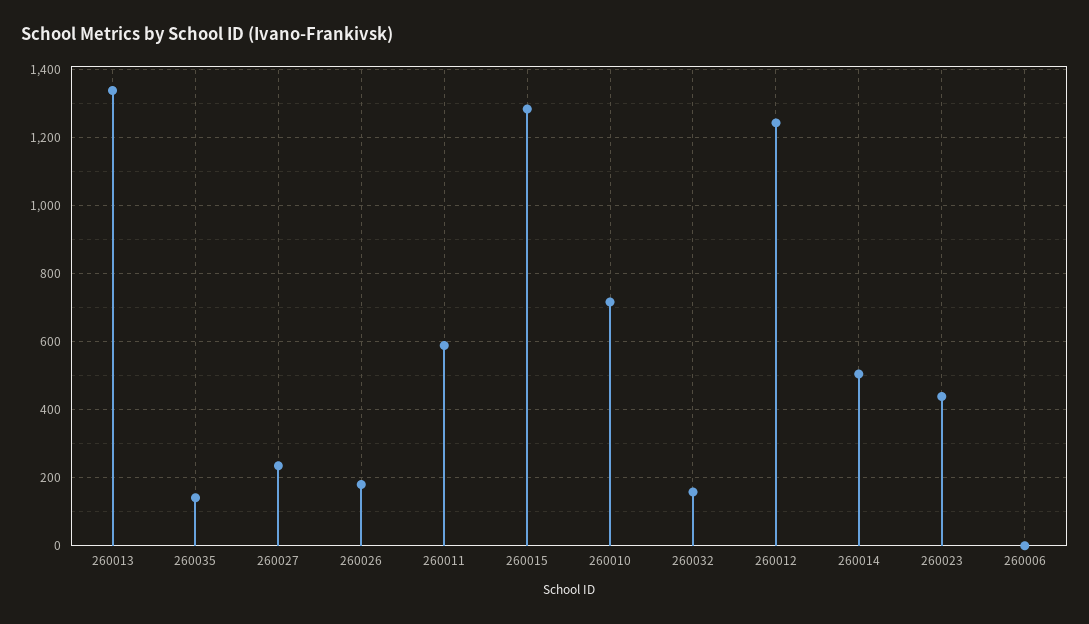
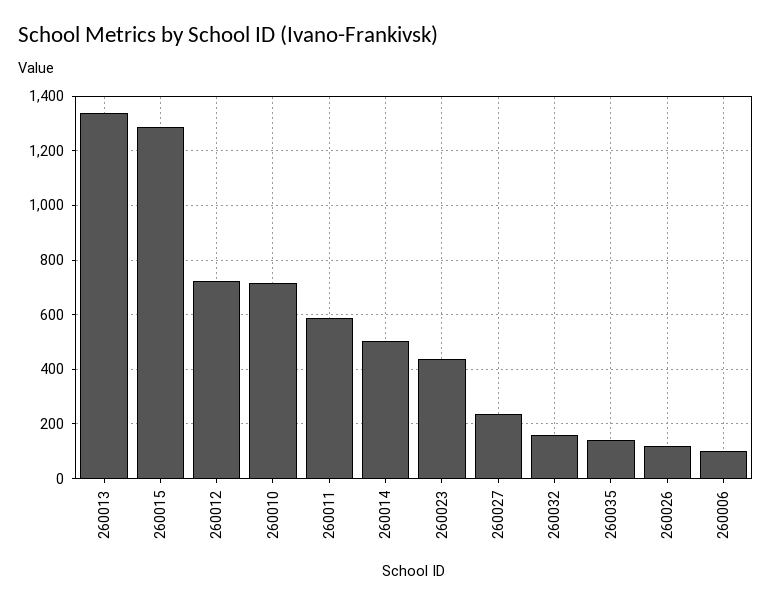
  {
    "260013": 1340,
    "260035": 140,
    "260027": 240,
-   "260026": 180,
+   "260026": 125,
    "260011": 580,
    "260015": 1280,
    "260010": 720,
    "260032": 160,
-   "260012": 1240,
+   "260012": 725,
    "260014": 500,
    "260023": 440,
-   "260006": 0
+   "260006": 100
  }

